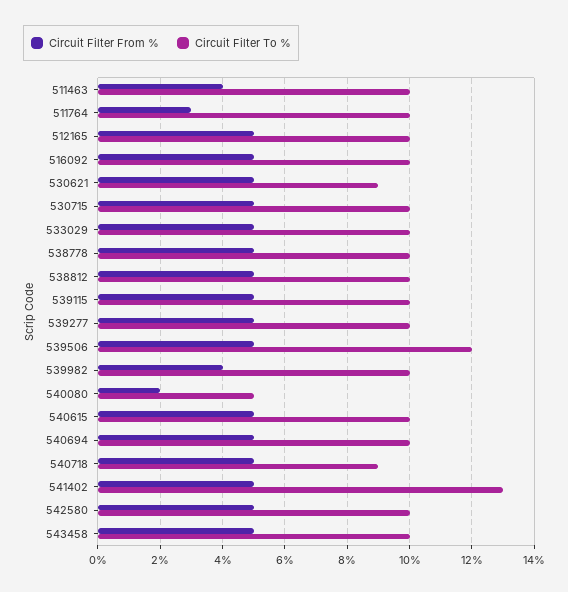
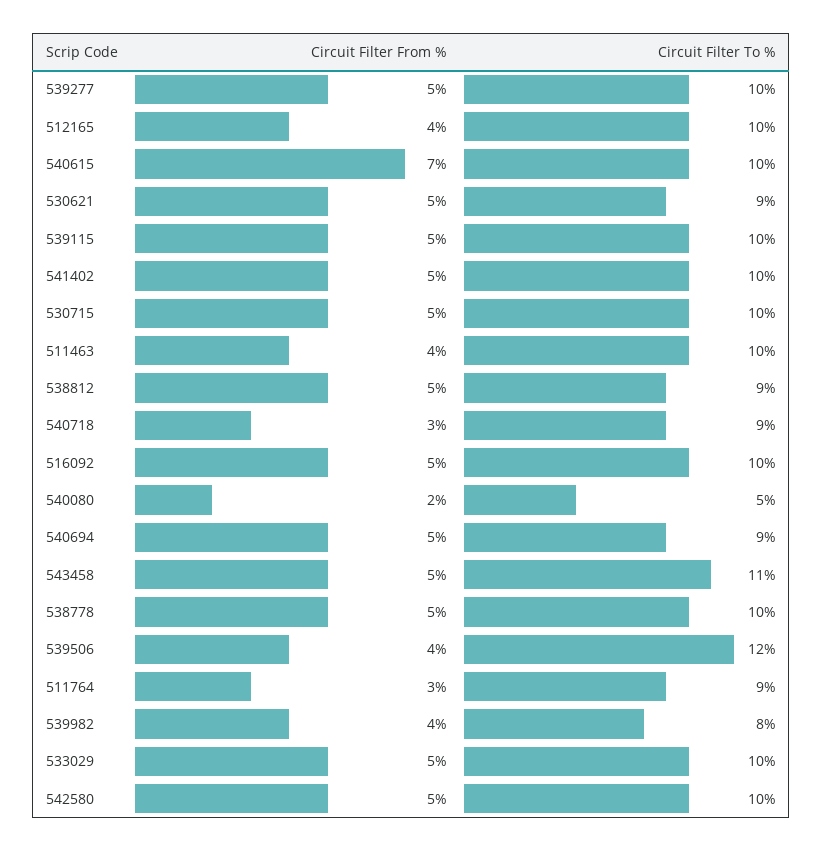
  {
    "Circuit Filter From %": {
      "511463": 4,
      "511764": 3,
-     "512165": 5,
+     "512165": 4,
      "516092": 5,
      "530621": 5,
      "530715": 5,
      "533029": 5,
      "538778": 5,
      "538812": 5,
      "539115": 5,
      "539277": 5,
-     "539506": 5,
+     "539506": 4,
      "539982": 4,
      "540080": 2,
-     "540615": 5,
+     "540615": 7,
      "540694": 5,
-     "540718": 5,
+     "540718": 3,
      "541402": 5,
      "542580": 5,
      "543458": 5
    },
    "Circuit Filter To %": {
      "511463": 10,
-     "511764": 10,
+     "511764": 9,
      "512165": 10,
      "516092": 10,
      "530621": 9,
      "530715": 10,
      "533029": 10,
      "538778": 10,
-     "538812": 10,
+     "538812": 9,
      "539115": 10,
      "539277": 10,
      "539506": 12,
-     "539982": 10,
+     "539982": 8,
      "540080": 5,
      "540615": 10,
-     "540694": 10,
+     "540694": 9,
      "540718": 9,
-     "541402": 13,
+     "541402": 10,
      "542580": 10,
-     "543458": 10
+     "543458": 11
    }
  }

